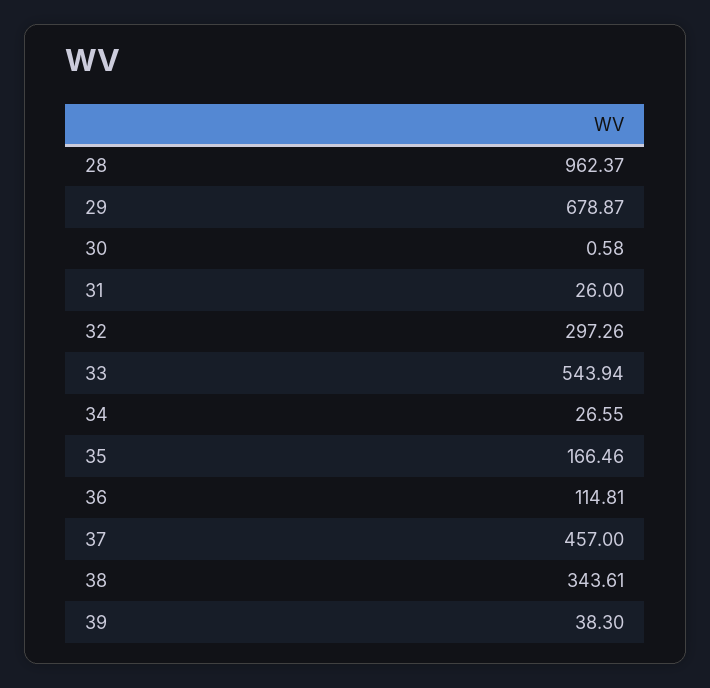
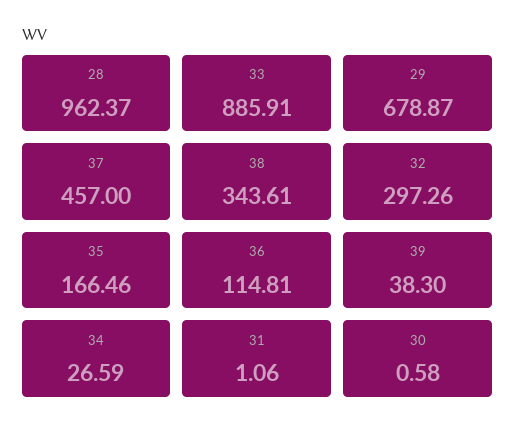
  {
    "28": 962.37,
    "29": 678.87,
    "30": 0.58,
-   "31": 26,
+   "31": 1.06,
    "32": 297.26,
-   "33": 543.94,
+   "33": 885.91,
-   "34": 26.55,
+   "34": 26.59,
    "35": 166.46,
    "36": 114.81,
    "37": 457,
    "38": 343.61,
    "39": 38.3
  }

